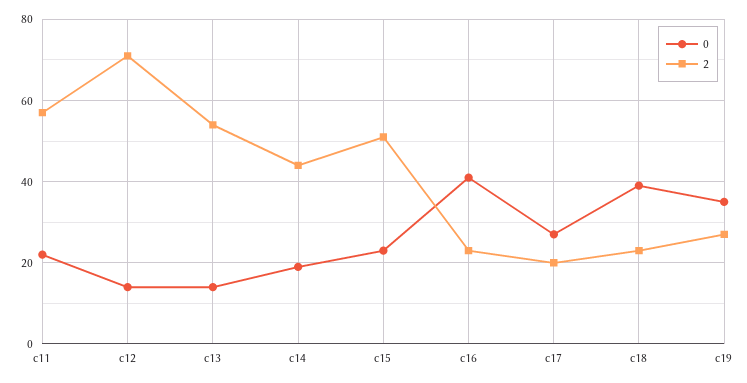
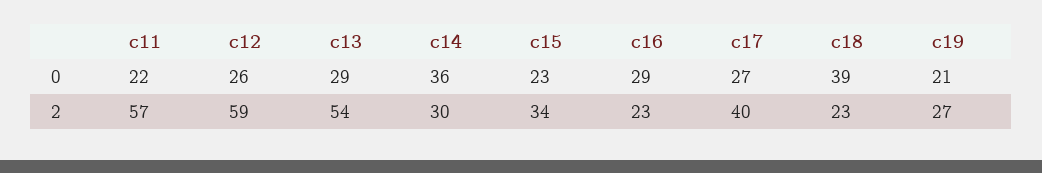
  {
    "0": {
      "c11": 22,
-     "c12": 15,
+     "c12": 26,
-     "c13": 15,
+     "c13": 29,
-     "c14": 20,
+     "c14": 36,
      "c15": 23,
-     "c16": 40,
+     "c16": 29,
      "c17": 27,
      "c18": 39,
-     "c19": 35
+     "c19": 21
    },
    "2": {
      "c11": 57,
-     "c12": 70,
+     "c12": 59,
      "c13": 54,
-     "c14": 45,
+     "c14": 30,
-     "c15": 50,
+     "c15": 34,
      "c16": 23,
-     "c17": 20,
+     "c17": 40,
      "c18": 23,
      "c19": 27
    }
  }

